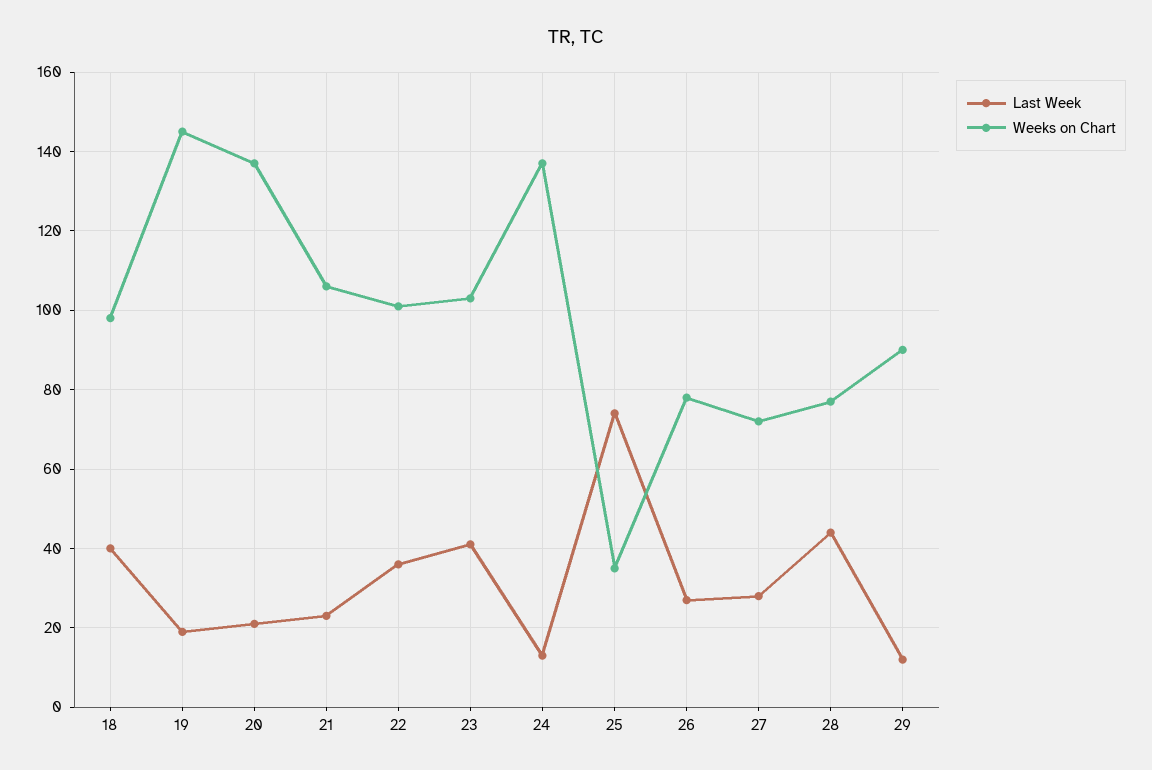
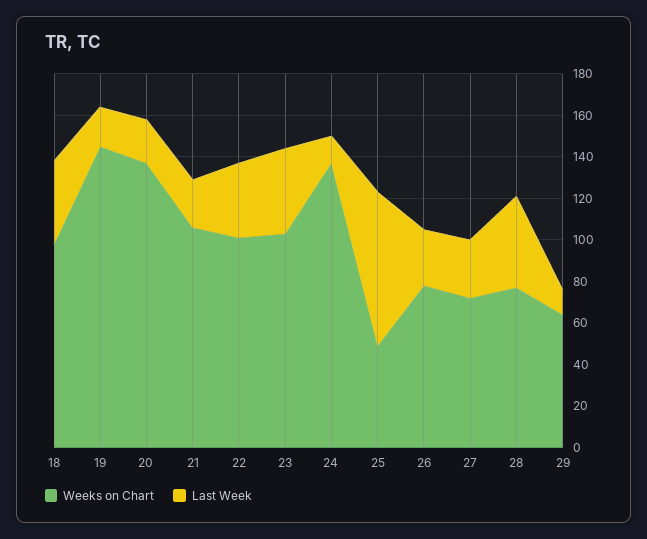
  {
    "Last Week": {
      "18": 40,
      "19": 20,
      "20": 20,
      "21": 25,
      "22": 35,
      "23": 40,
      "24": 15,
      "25": 75,
      "26": 25,
      "27": 30,
      "28": 45,
      "29": 10
    },
    "Weeks on Chart": {
      "18": 100,
      "19": 145,
      "20": 135,
      "21": 105,
      "22": 100,
      "23": 105,
      "24": 135,
-     "25": 35,
+     "25": 50,
      "26": 80,
      "27": 70,
      "28": 75,
-     "29": 90
+     "29": 65
    }
  }

